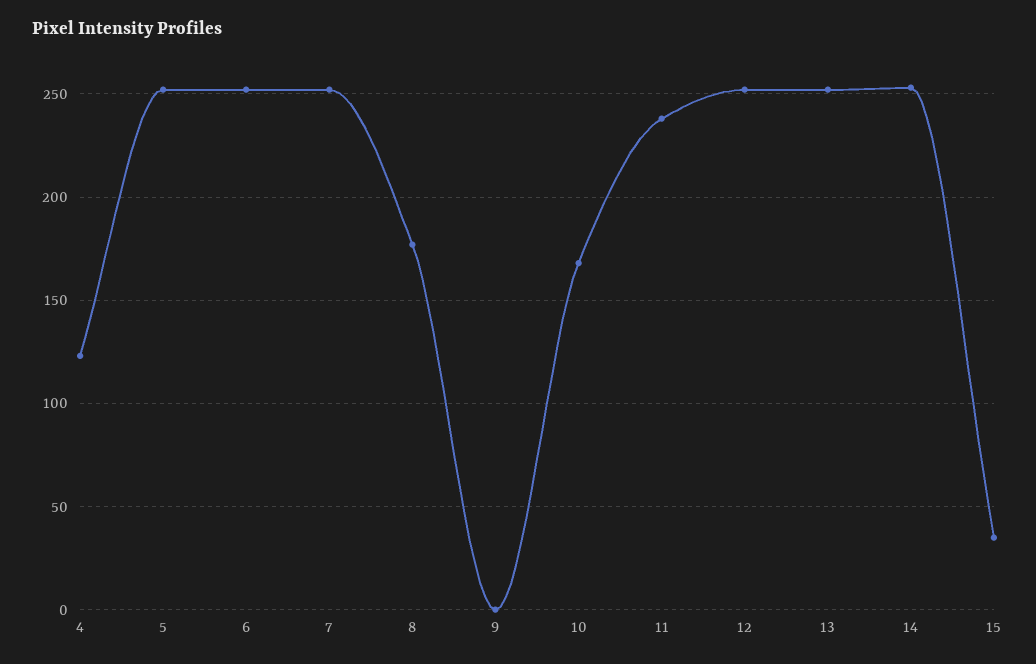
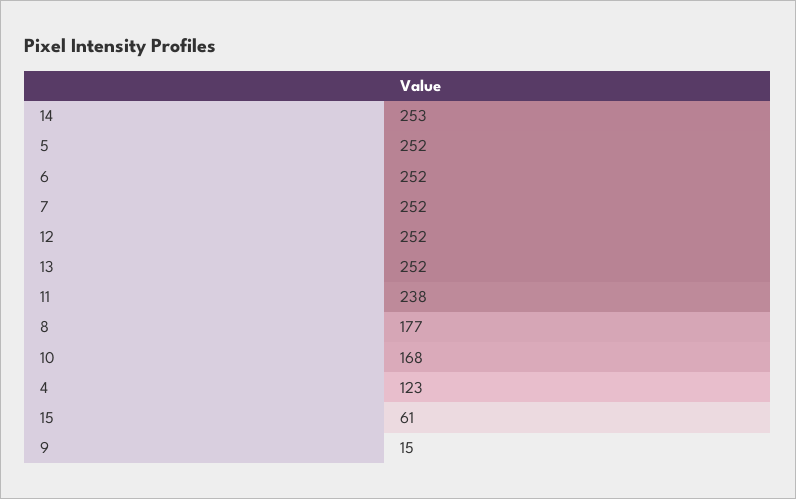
  {
    "4": 123,
    "5": 252,
    "6": 252,
    "7": 252,
    "8": 177,
-   "9": 0,
+   "9": 15,
    "10": 168,
    "11": 238,
    "12": 252,
    "13": 252,
    "14": 253,
-   "15": 35
+   "15": 61
  }

